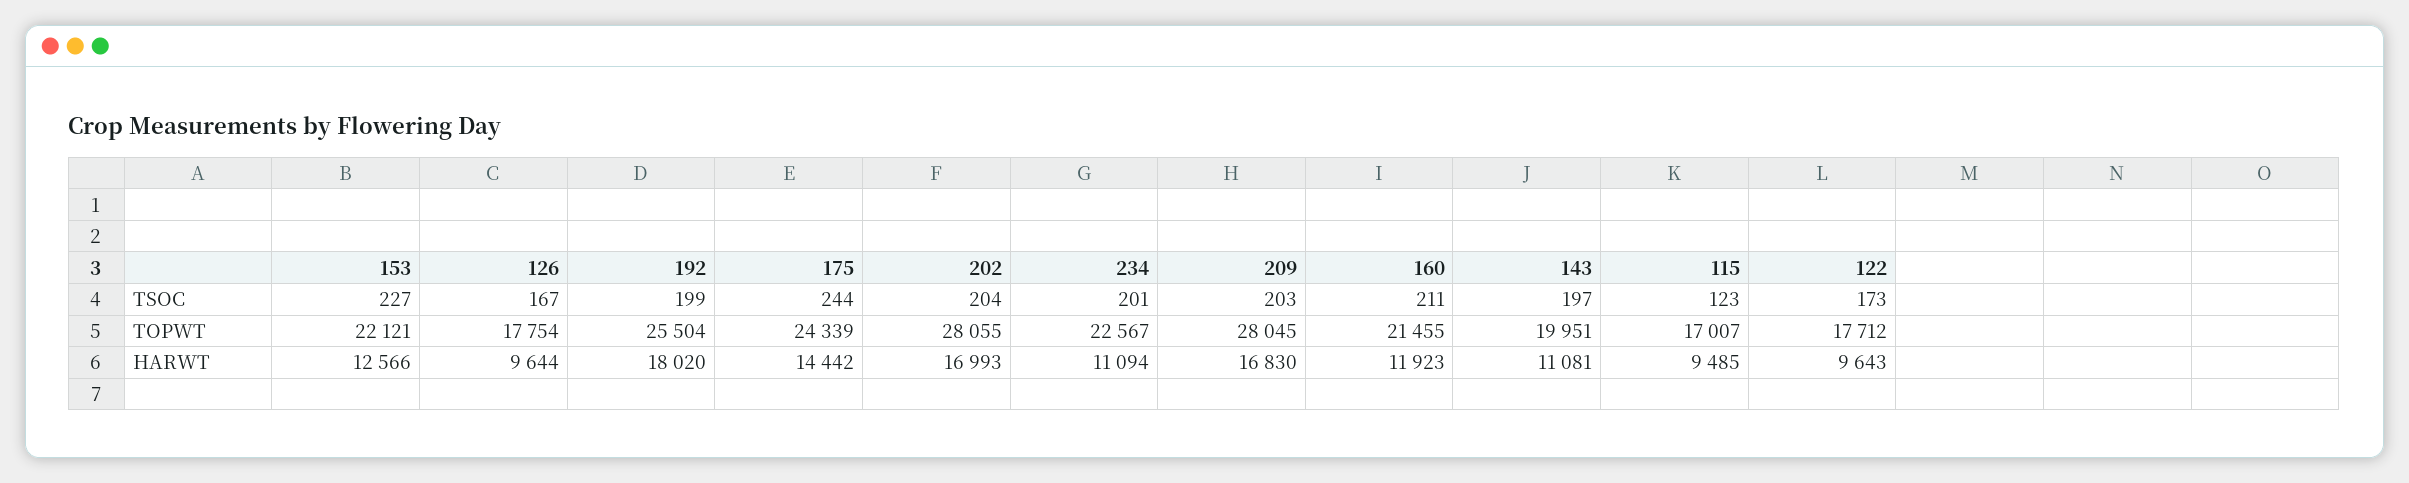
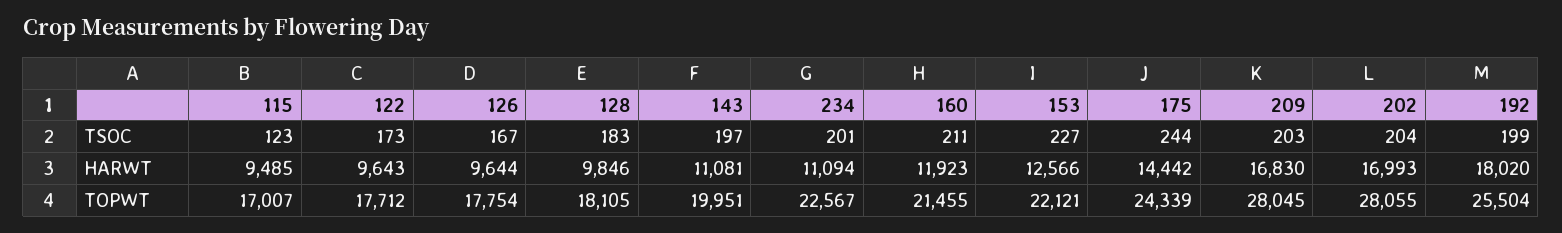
  {
    "153": {
      "TSOC": 227,
      "TOPWT": 22121,
      "HARWT": 12566
    },
    "126": {
      "TSOC": 167,
      "TOPWT": 17754,
      "HARWT": 9644
    },
    "192": {
      "TSOC": 199,
      "TOPWT": 25504,
      "HARWT": 18020
    },
    "175": {
      "TSOC": 244,
      "TOPWT": 24339,
      "HARWT": 14442
    },
    "202": {
      "TSOC": 204,
      "TOPWT": 28055,
      "HARWT": 16993
    },
    "234": {
      "TSOC": 201,
      "TOPWT": 22567,
      "HARWT": 11094
    },
    "209": {
      "TSOC": 203,
      "TOPWT": 28045,
      "HARWT": 16830
    },
    "160": {
      "TSOC": 211,
      "TOPWT": 21455,
      "HARWT": 11923
    },
    "143": {
      "TSOC": 197,
      "TOPWT": 19951,
      "HARWT": 11081
    },
    "115": {
      "TSOC": 123,
      "TOPWT": 17007,
      "HARWT": 9485
    },
    "122": {
      "TSOC": 173,
      "TOPWT": 17712,
      "HARWT": 9643
-   }
+   },
+   "128": {
+     "TSOC": 183,
+     "HARWT": 9846,
+     "TOPWT": 18105
+   }
  }

